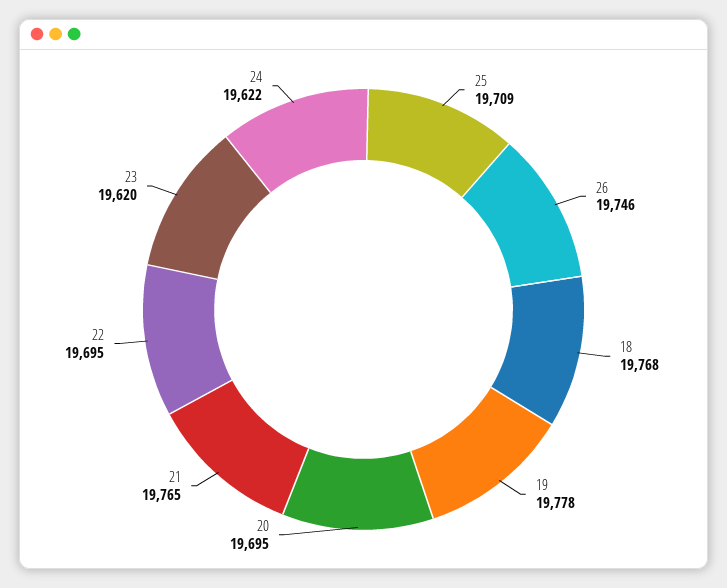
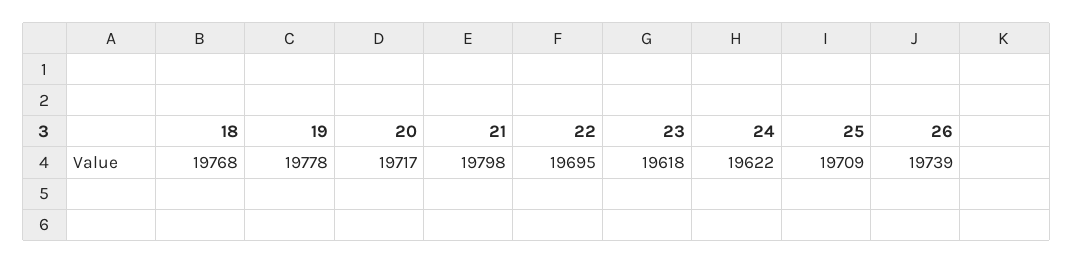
  {
    "25": 19709,
-   "26": 19746,
+   "26": 19739,
    "18": 19768,
    "19": 19778,
-   "20": 19695,
+   "20": 19717,
-   "21": 19765,
+   "21": 19798,
    "22": 19695,
-   "23": 19620,
+   "23": 19618,
    "24": 19622
  }

